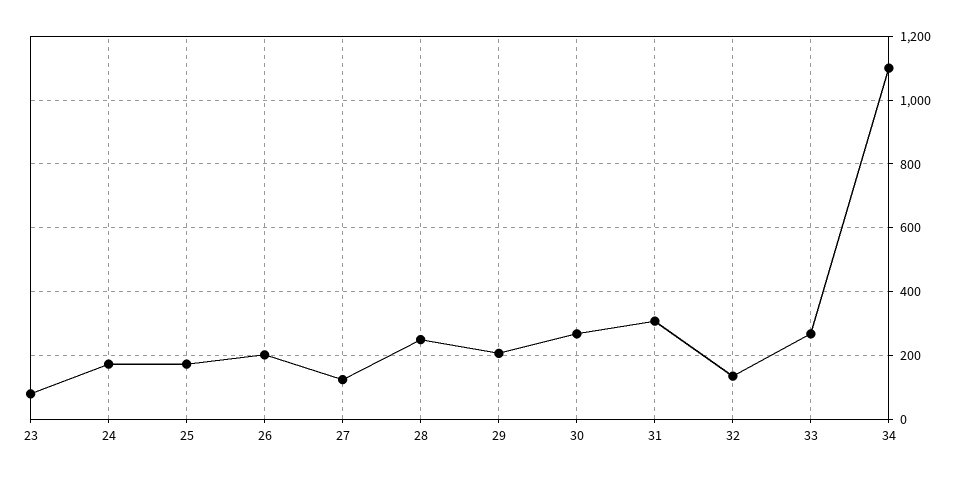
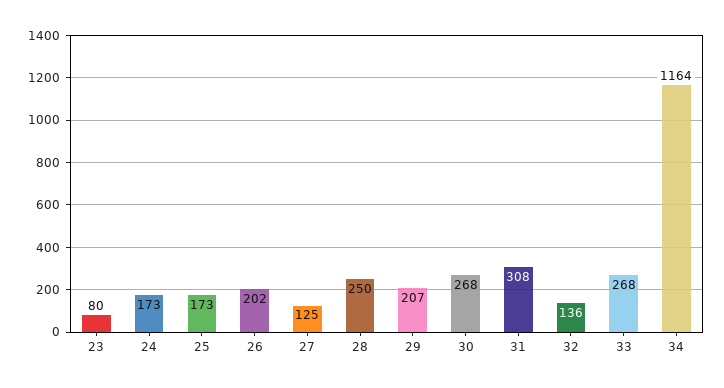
  {
    "23": 80,
    "24": 173,
    "25": 173,
    "26": 202,
    "27": 125,
    "28": 250,
    "29": 207,
    "30": 268,
    "31": 308,
    "32": 136,
    "33": 268,
-   "34": 1100
+   "34": 1164
  }

